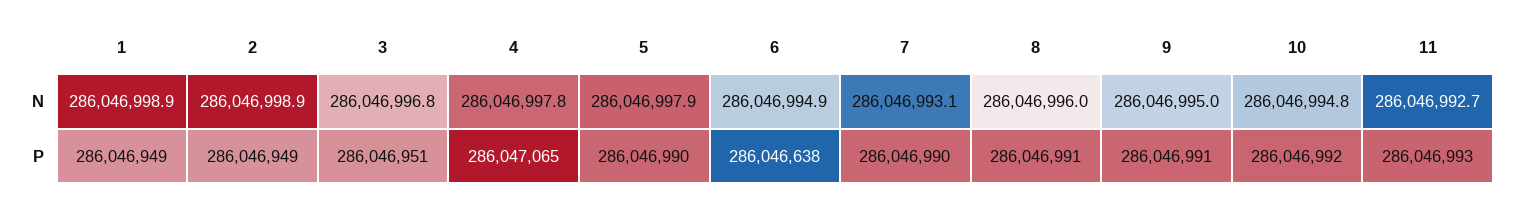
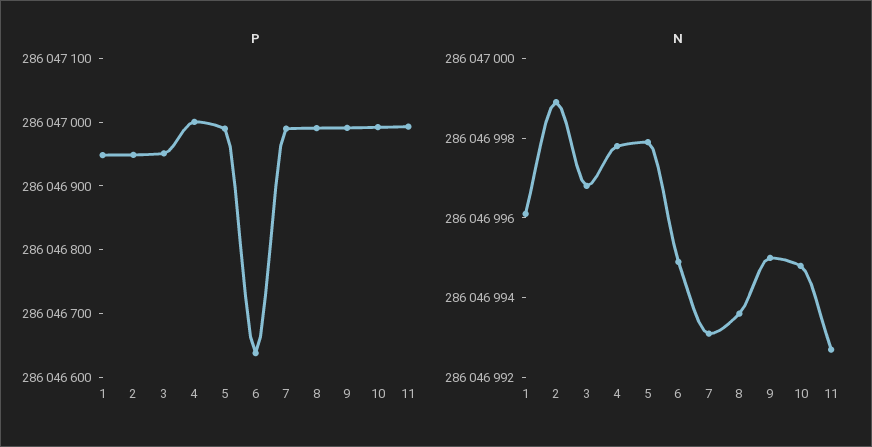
  {
    "N": {
-     "1": 286046998.9,
+     "1": 286046996,
      "2": 286046998.9,
      "3": 286046996.8,
      "4": 286046997.8,
      "5": 286046997.9,
      "6": 286046994.9,
      "7": 286046993.1,
-     "8": 286046996,
+     "8": 286046993.5,
      "9": 286046995,
      "10": 286046994.8,
      "11": 286046992.7
    },
    "P": {
      "1": 286046949,
      "2": 286046949,
      "3": 286046951,
-     "4": 286047065,
+     "4": 286047000,
      "5": 286046990,
      "6": 286046638,
      "7": 286046990,
      "8": 286046991,
      "9": 286046991,
      "10": 286046992,
      "11": 286046993
    }
  }

